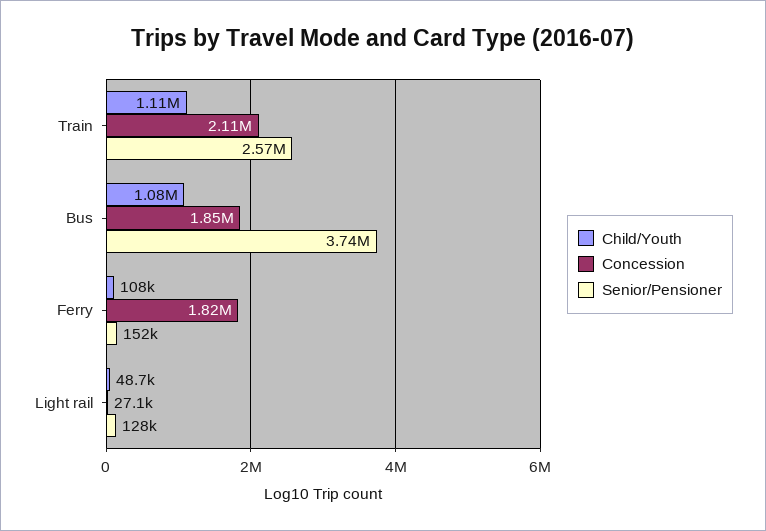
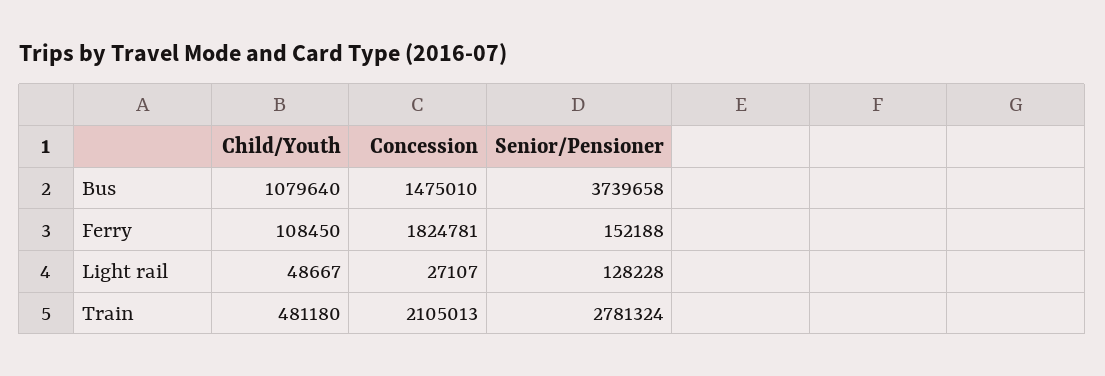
  {
    "Child/Youth": {
-     "Train": 1110000,
+     "Train": 481180,
      "Bus": 1079640,
      "Ferry": 108450,
      "Light rail": 48667
    },
    "Concession": {
      "Train": 2105013,
-     "Bus": 1850000,
+     "Bus": 1475010,
      "Ferry": 1824781,
      "Light rail": 27107
    },
    "Senior/Pensioner": {
-     "Train": 2570000,
+     "Train": 2781324,
      "Bus": 3739658,
      "Ferry": 152188,
      "Light rail": 128228
    }
  }

